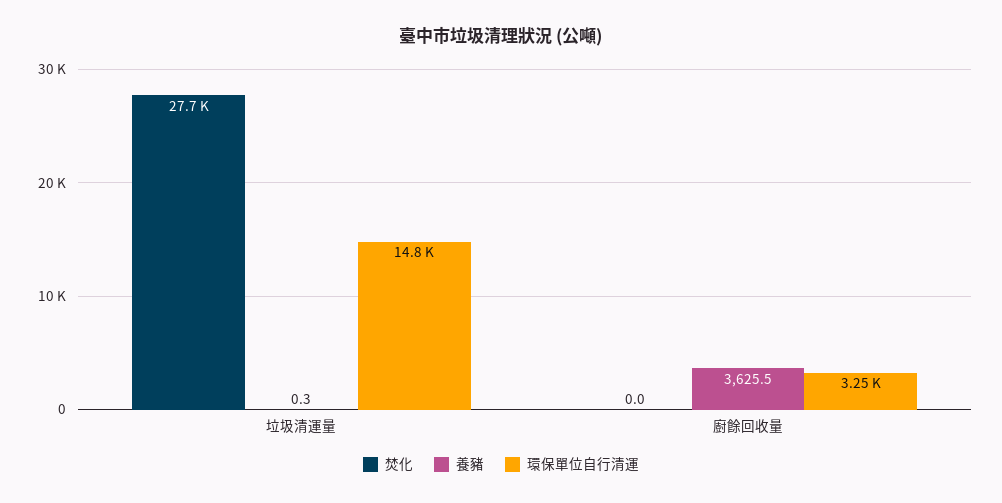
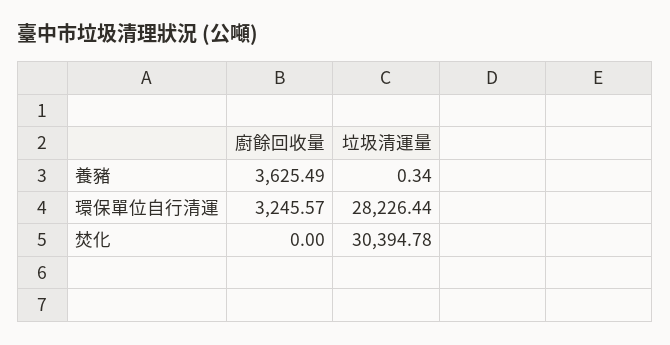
  {
    "焚化": {
-     "垃圾清運量": 27700,
+     "垃圾清運量": 30394.78,
      "廚餘回收量": 0
    },
    "養豬": {
      "垃圾清運量": 0.34,
      "廚餘回收量": 3625.49
    },
    "環保單位自行清運": {
-     "垃圾清運量": 14800,
+     "垃圾清運量": 28226.44,
      "廚餘回收量": 3245.57
    }
  }

